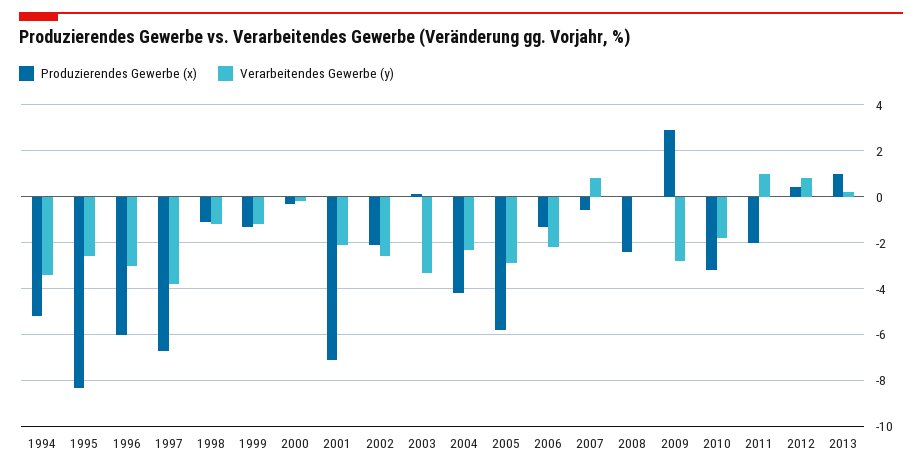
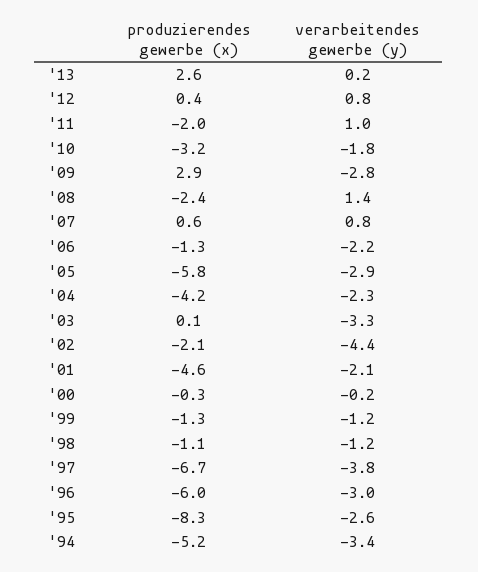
  {
    "Produzierendes Gewerbe (x)": {
      "1994": -5.2,
      "1995": -8.3,
      "1996": -6,
      "1997": -6.7,
      "1998": -1.1,
      "1999": -1.3,
      "2000": -0.3,
-     "2001": -7,
+     "2001": -4.6,
      "2002": -2.1,
      "2003": 0.1,
      "2004": -4.2,
      "2005": -5.8,
      "2006": -1.3,
-     "2007": -0.5,
+     "2007": 0.6,
      "2008": -2.4,
      "2009": 2.9,
      "2010": -3.2,
      "2011": -2,
      "2012": 0.4,
-     "2013": 1
+     "2013": 2.6
    },
    "Verarbeitendes Gewerbe (y)": {
      "1994": -3.4,
      "1995": -2.6,
      "1996": -3,
      "1997": -3.8,
      "1998": -1.2,
      "1999": -1.2,
      "2000": -0.2,
      "2001": -2.1,
-     "2002": -2.5,
+     "2002": -4.4,
      "2003": -3.3,
      "2004": -2.3,
      "2005": -2.9,
      "2006": -2.2,
      "2007": 0.8,
-     "2008": 0,
+     "2008": 1.4,
      "2009": -2.8,
      "2010": -1.8,
      "2011": 1,
      "2012": 0.8,
      "2013": 0.2
    }
  }

